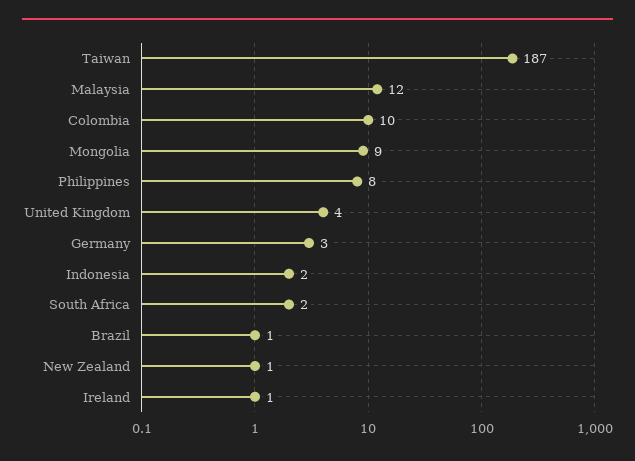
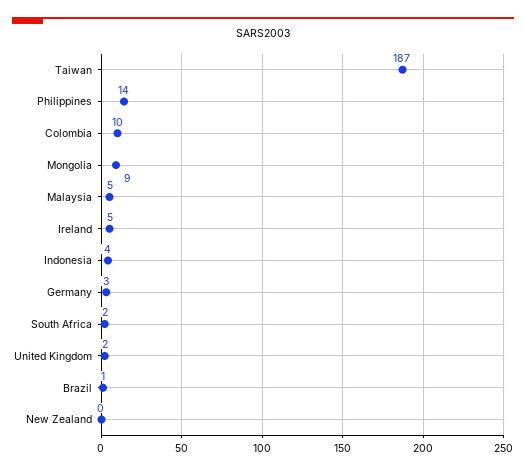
  {
    "Taiwan": 187,
-   "Malaysia": 12,
+   "Malaysia": 5,
    "Colombia": 10,
    "Mongolia": 9,
-   "Philippines": 8,
+   "Philippines": 14,
-   "United Kingdom": 4,
+   "United Kingdom": 2,
    "Germany": 3,
-   "Indonesia": 2,
+   "Indonesia": 4,
    "South Africa": 2,
    "Brazil": 1,
-   "New Zealand": 1,
+   "New Zealand": 0,
-   "Ireland": 1
+   "Ireland": 5
  }

